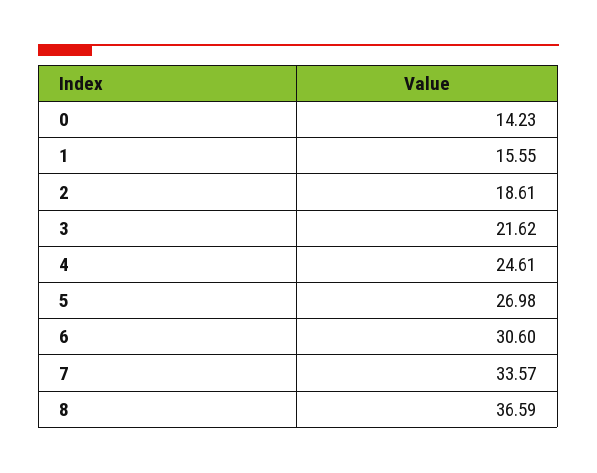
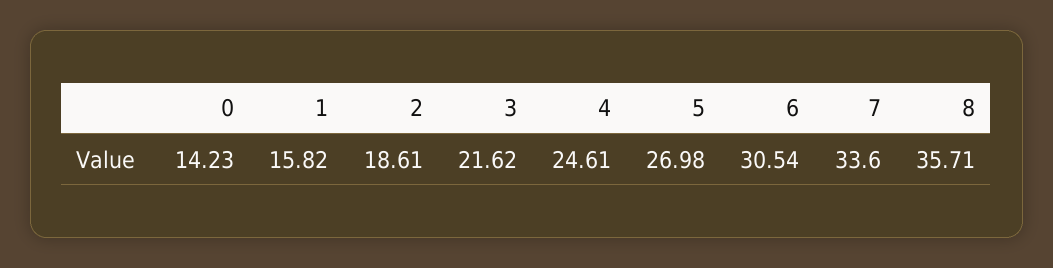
  {
    "0": 14.23,
-   "1": 15.55,
+   "1": 15.82,
    "2": 18.61,
    "3": 21.62,
    "4": 24.61,
    "5": 26.98,
-   "6": 30.6,
+   "6": 30.54,
-   "7": 33.57,
+   "7": 33.6,
-   "8": 36.59
+   "8": 35.71
  }

